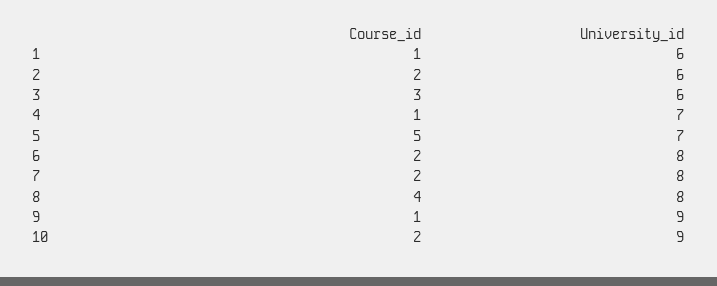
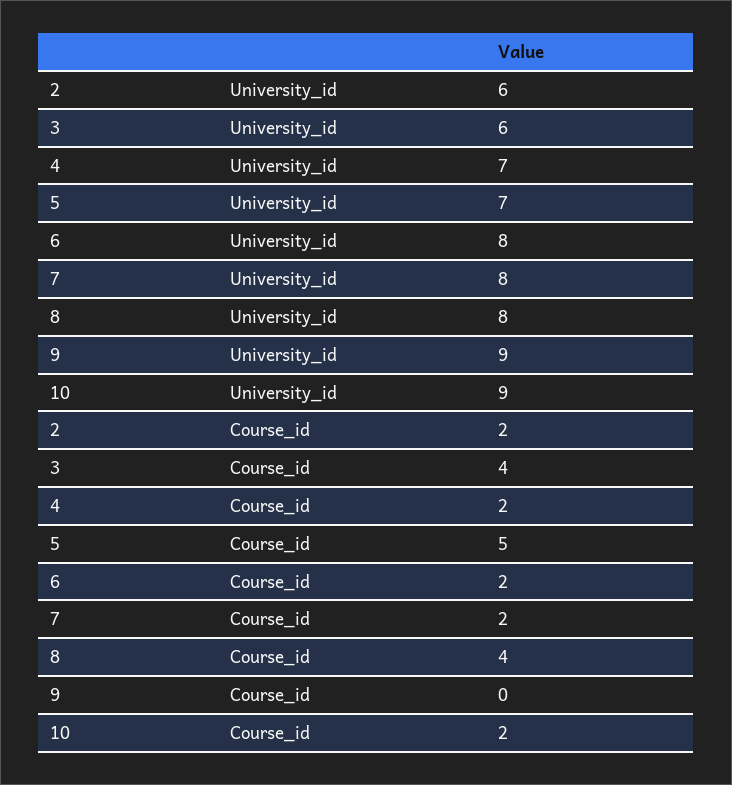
  {
    "Course_id": {
-     "1": 1,
      "2": 2,
-     "3": 3,
+     "3": 4,
-     "4": 1,
+     "4": 2,
      "5": 5,
      "6": 2,
      "7": 2,
      "8": 4,
-     "9": 1,
+     "9": 0,
      "10": 2
    },
    "University_id": {
-     "1": 6,
      "2": 6,
      "3": 6,
      "4": 7,
      "5": 7,
      "6": 8,
      "7": 8,
      "8": 8,
      "9": 9,
      "10": 9
    }
  }

